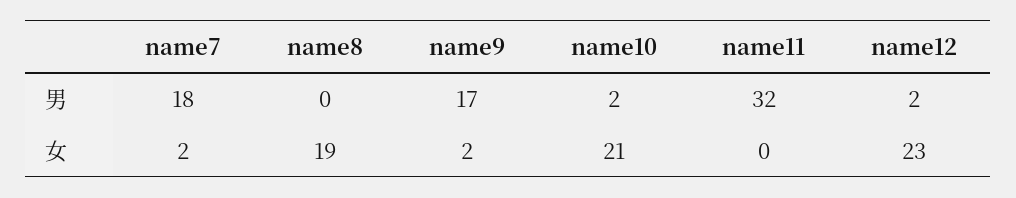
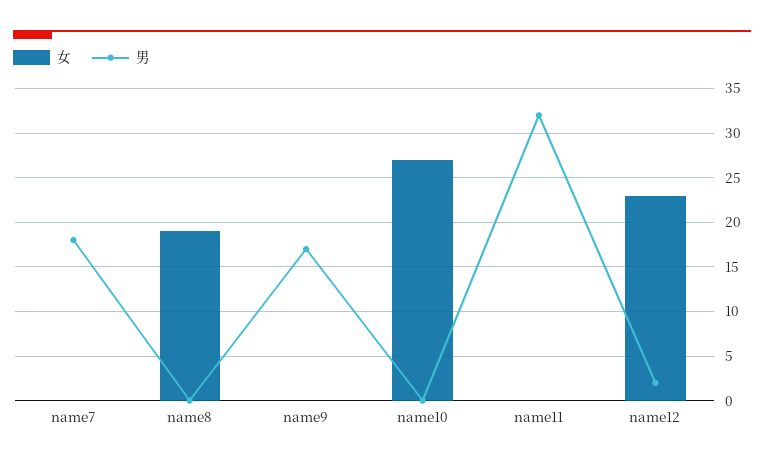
  {
    "男": {
      "name7": 18,
      "name8": 0,
      "name9": 17,
-     "name10": 2,
+     "name10": 0,
      "name11": 32,
      "name12": 2
    },
    "女": {
-     "name7": 2,
+     "name7": 0,
      "name8": 19,
-     "name9": 2,
+     "name9": 0,
-     "name10": 21,
+     "name10": 27,
      "name11": 0,
      "name12": 23
    }
  }

